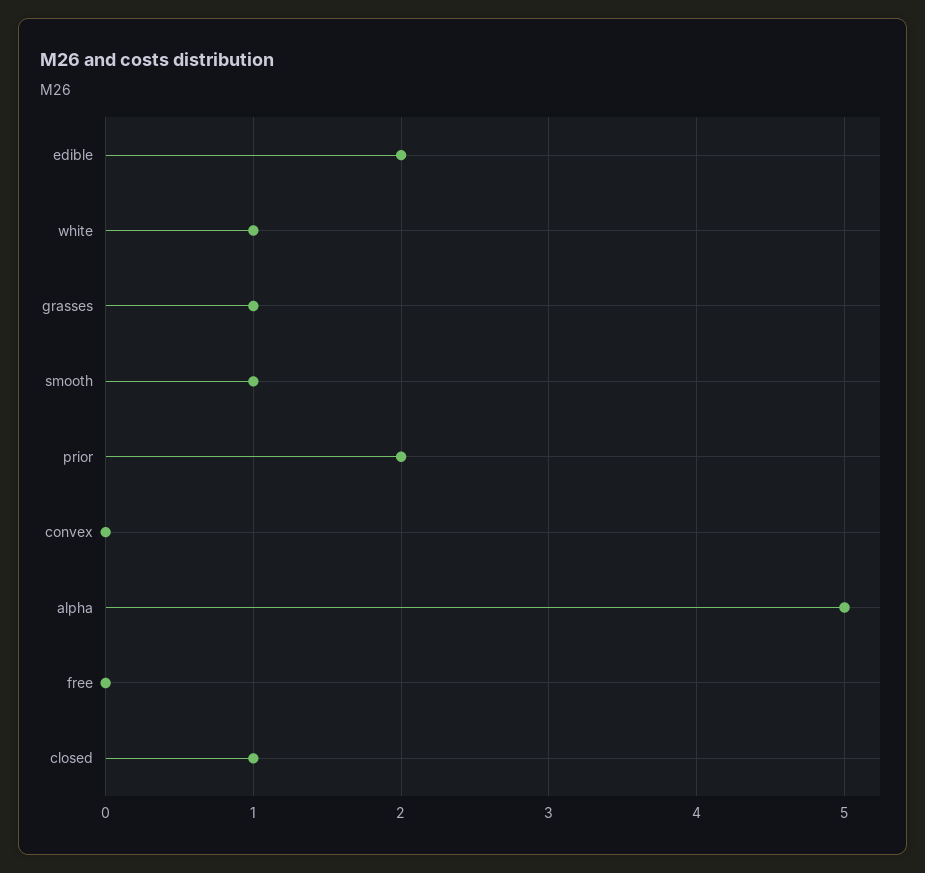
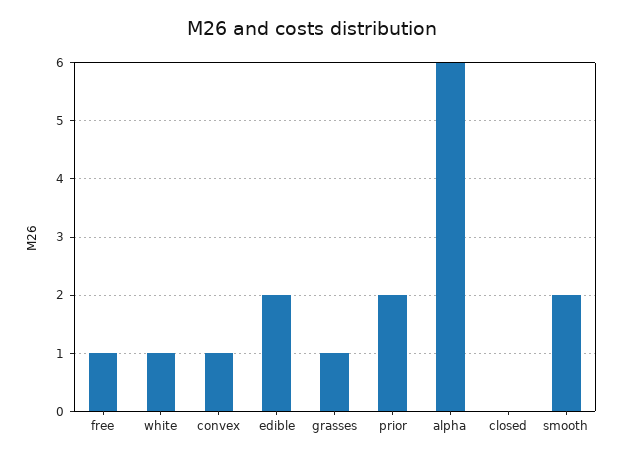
  {
    "edible": 2,
    "white": 1,
    "grasses": 1,
-   "smooth": 1,
+   "smooth": 2,
    "prior": 2,
-   "convex": 0,
+   "convex": 1,
-   "alpha": 5,
+   "alpha": 6,
-   "free": 0,
+   "free": 1,
-   "closed": 1
+   "closed": 0
  }

